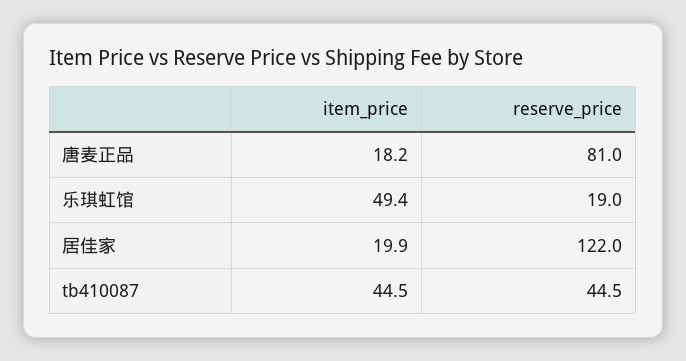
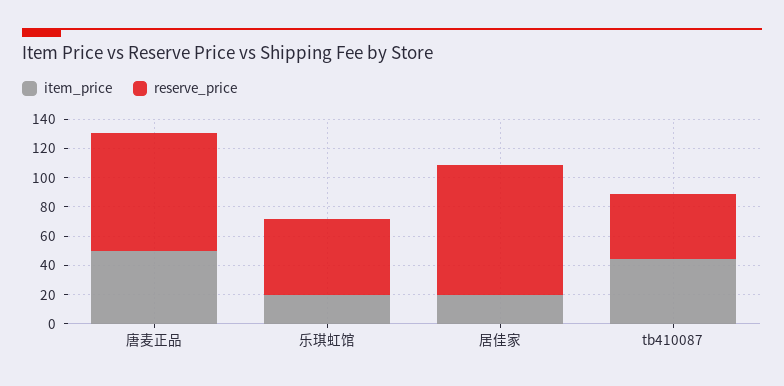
  {
    "item_price": {
-     "唐麦正品": 18.2,
+     "唐麦正品": 50,
-     "乐琪虹馆": 49.4,
+     "乐琪虹馆": 20,
      "居佳家": 19.9,
      "tb410087": 44.5
    },
    "reserve_price": {
      "唐麦正品": 81,
-     "乐琪虹馆": 19,
+     "乐琪虹馆": 50,
-     "居佳家": 122,
+     "居佳家": 90,
      "tb410087": 44.5
    }
  }

